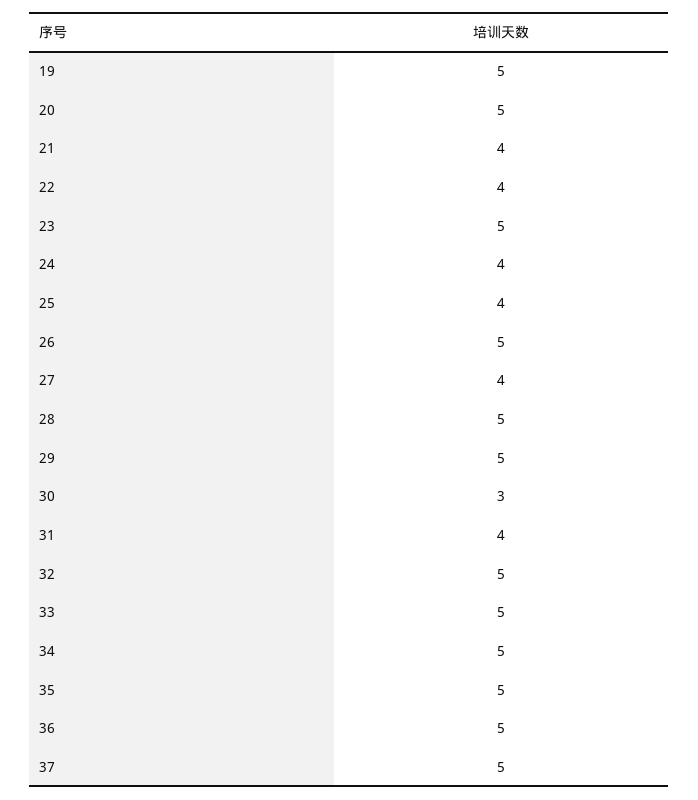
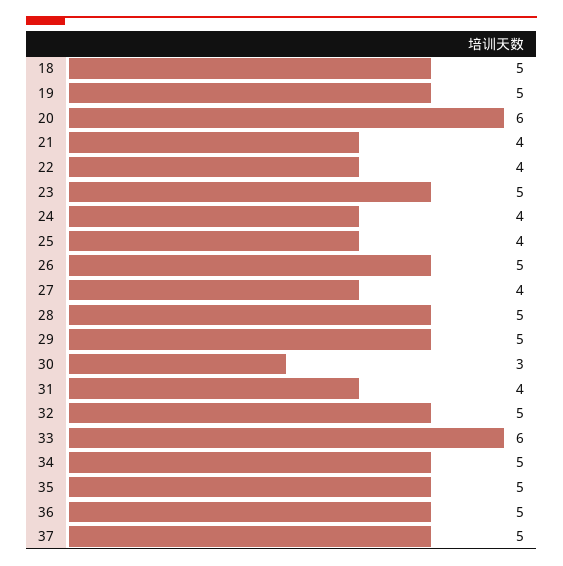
  {
    "19": 5,
-   "20": 5,
+   "20": 6,
    "21": 4,
    "22": 4,
    "23": 5,
    "24": 4,
    "25": 4,
    "26": 5,
    "27": 4,
    "28": 5,
    "29": 5,
    "30": 3,
    "31": 4,
    "32": 5,
-   "33": 5,
+   "33": 6,
    "34": 5,
    "35": 5,
    "36": 5,
-   "37": 5
+   "37": 5,
+   "18": 5
  }

